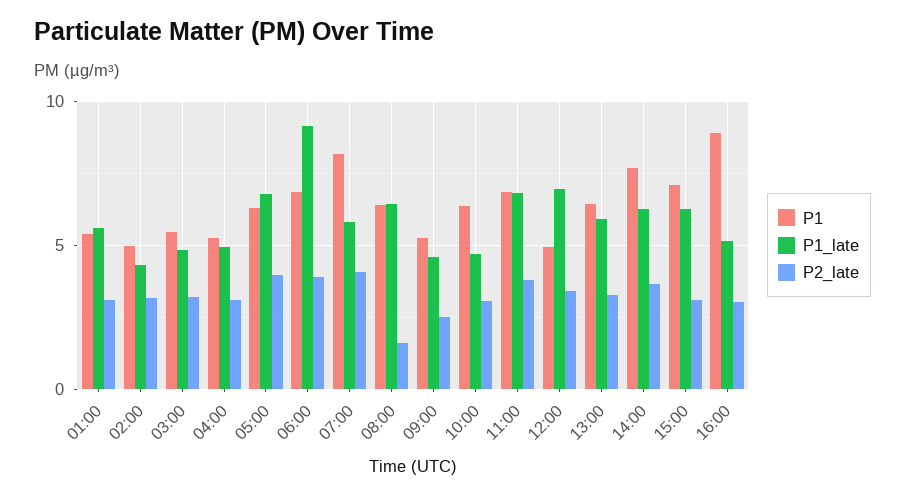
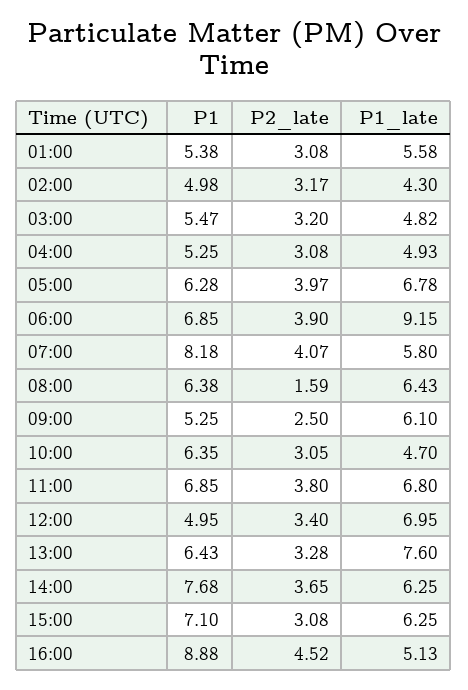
  {
    "P1": {
      "01:00": 5.38,
      "02:00": 4.98,
      "03:00": 5.47,
      "04:00": 5.25,
      "05:00": 6.28,
      "06:00": 6.85,
      "07:00": 8.18,
      "08:00": 6.38,
      "09:00": 5.25,
      "10:00": 6.35,
      "11:00": 6.85,
      "12:00": 4.95,
      "13:00": 6.43,
      "14:00": 7.68,
      "15:00": 7.1,
      "16:00": 8.88
    },
    "P1_late": {
      "01:00": 5.58,
      "02:00": 4.3,
      "03:00": 4.82,
      "04:00": 4.93,
      "05:00": 6.78,
      "06:00": 9.15,
      "07:00": 5.8,
      "08:00": 6.43,
-     "09:00": 4.5,
+     "09:00": 6.1,
      "10:00": 4.7,
      "11:00": 6.8,
      "12:00": 6.95,
-     "13:00": 6,
+     "13:00": 7.6,
      "14:00": 6.25,
      "15:00": 6.25,
      "16:00": 5.13
    },
    "P2_late": {
      "01:00": 3.08,
      "02:00": 3.17,
      "03:00": 3.2,
      "04:00": 3.08,
      "05:00": 3.97,
      "06:00": 3.9,
      "07:00": 4.07,
      "08:00": 1.59,
      "09:00": 2.5,
      "10:00": 3.05,
      "11:00": 3.8,
      "12:00": 3.4,
      "13:00": 3.28,
      "14:00": 3.65,
      "15:00": 3.08,
-     "16:00": 3
+     "16:00": 4.52
    }
  }

